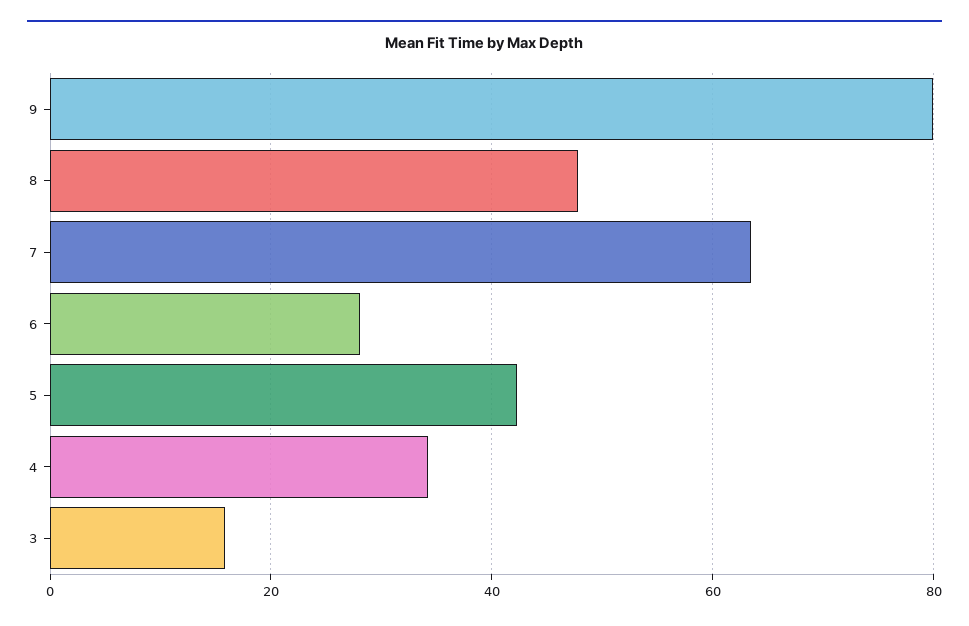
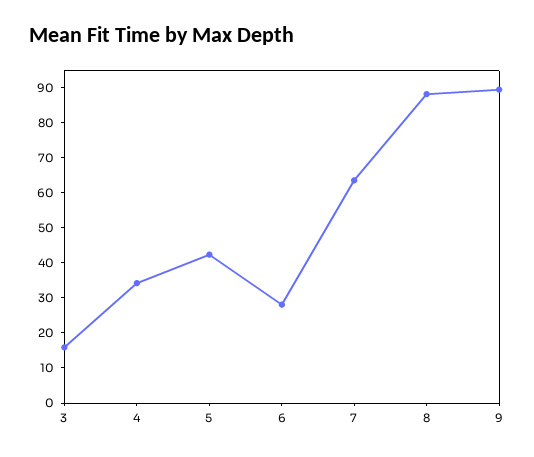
  {
-   "9": 80,
+   "9": 90,
-   "8": 48,
+   "8": 87.5,
    "7": 64,
    "6": 28,
    "5": 42,
    "4": 34,
    "3": 16
  }

